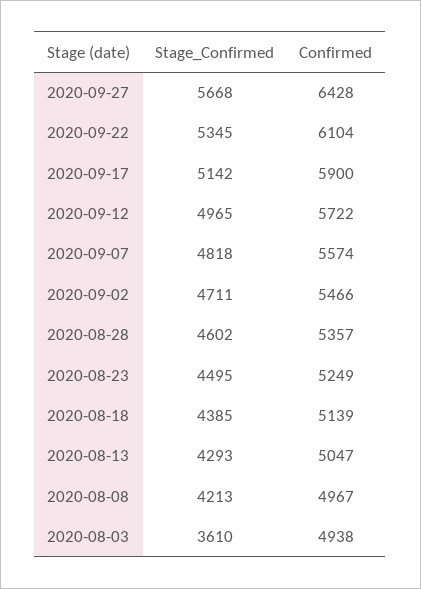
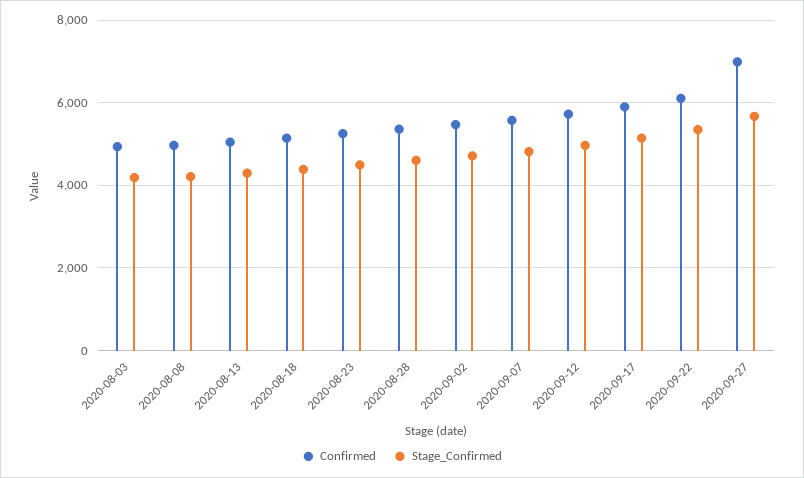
  {
    "Stage_Confirmed": {
      "2020-09-27": 5668,
      "2020-09-22": 5345,
      "2020-09-17": 5142,
      "2020-09-12": 4965,
      "2020-09-07": 4818,
      "2020-09-02": 4711,
      "2020-08-28": 4602,
      "2020-08-23": 4495,
      "2020-08-18": 4385,
      "2020-08-13": 4293,
      "2020-08-08": 4213,
-     "2020-08-03": 3610
+     "2020-08-03": 4200
    },
    "Confirmed": {
-     "2020-09-27": 6428,
+     "2020-09-27": 7000,
      "2020-09-22": 6104,
      "2020-09-17": 5900,
      "2020-09-12": 5722,
      "2020-09-07": 5574,
      "2020-09-02": 5466,
      "2020-08-28": 5357,
      "2020-08-23": 5249,
      "2020-08-18": 5139,
      "2020-08-13": 5047,
      "2020-08-08": 4967,
      "2020-08-03": 4938
    }
  }

